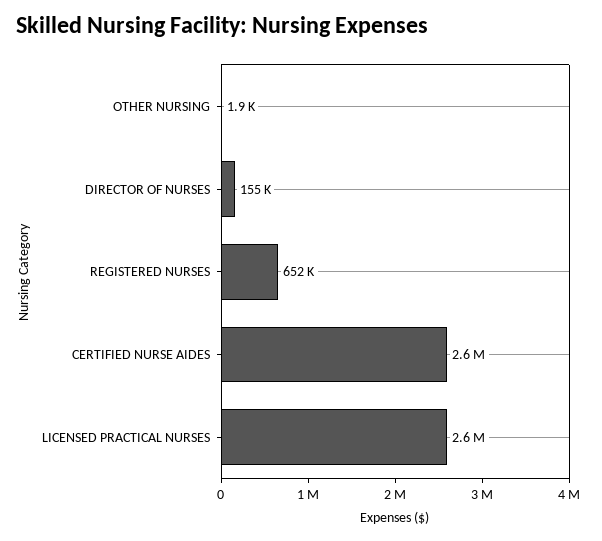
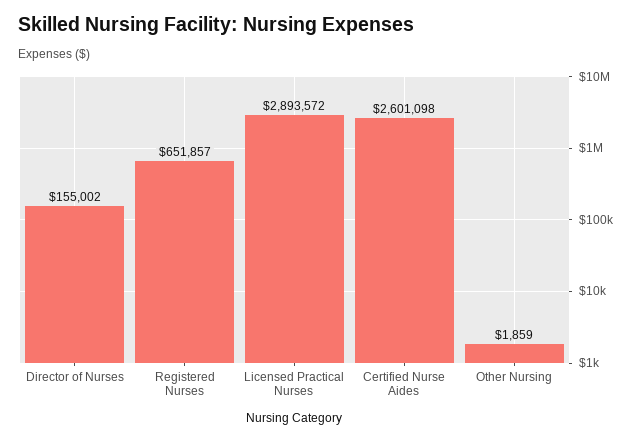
  {
    "OTHER NURSING": 1859,
    "DIRECTOR OF NURSES": 155002,
    "REGISTERED NURSES": 651857,
    "CERTIFIED NURSE AIDES": 2601098,
-   "LICENSED PRACTICAL NURSES": 2600000
+   "LICENSED PRACTICAL NURSES": 2893572
  }

